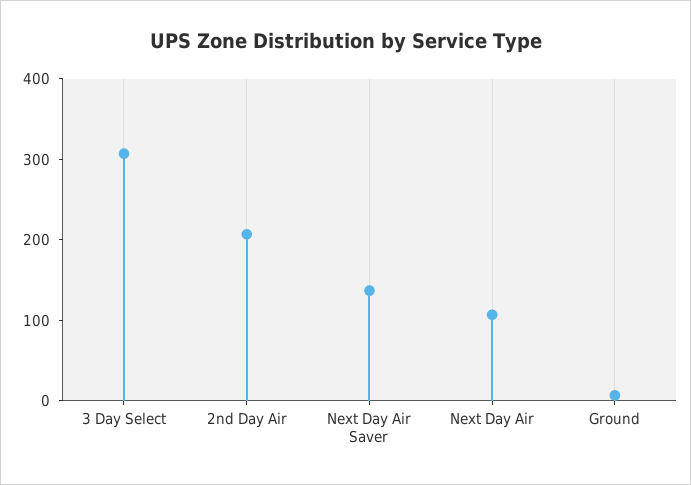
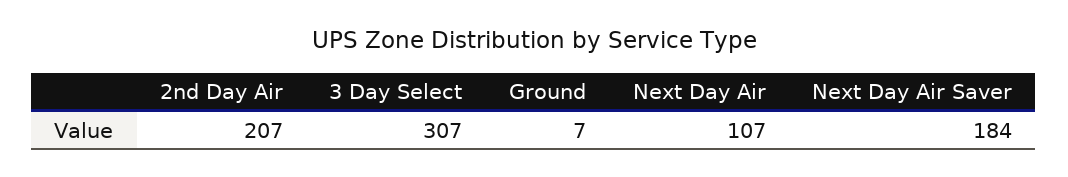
  {
    "3 Day Select": 307,
    "2nd Day Air": 207,
-   "Next Day Air Saver": 140,
+   "Next Day Air Saver": 184,
    "Next Day Air": 107,
    "Ground": 7
  }

